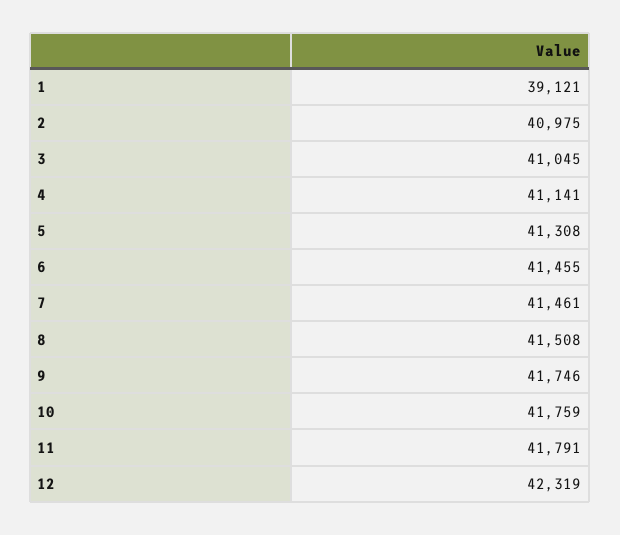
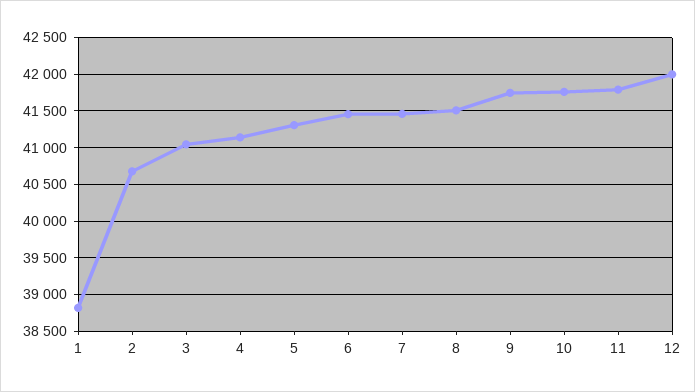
  {
-   "1": 39121,
+   "1": 38800,
-   "2": 40975,
+   "2": 40700,
    "3": 41045,
    "4": 41141,
    "5": 41308,
    "6": 41455,
    "7": 41461,
    "8": 41508,
    "9": 41746,
    "10": 41759,
    "11": 41791,
-   "12": 42319
+   "12": 42000
  }

